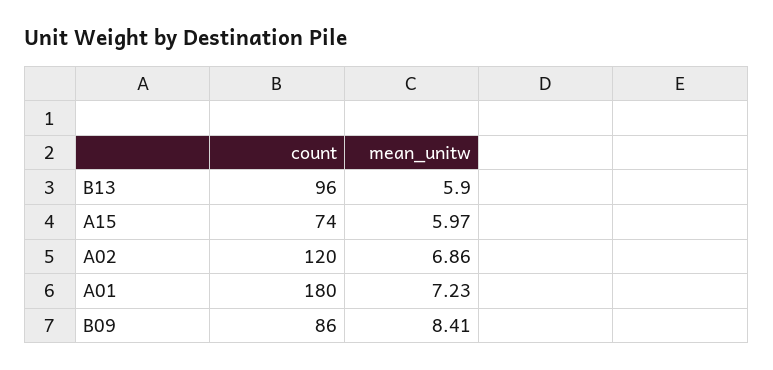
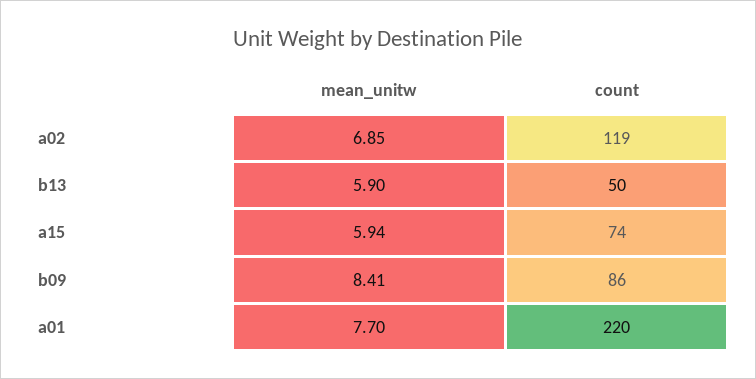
  {
    "count": {
-     "B13": 96,
+     "B13": 50,
      "A15": 74,
-     "A02": 120,
+     "A02": 119,
-     "A01": 180,
+     "A01": 220,
      "B09": 86
    },
    "mean_unitw": {
      "B13": 5.9,
-     "A15": 5.97,
+     "A15": 5.94,
-     "A02": 6.86,
+     "A02": 6.85,
-     "A01": 7.23,
+     "A01": 7.7,
      "B09": 8.41
    }
  }

